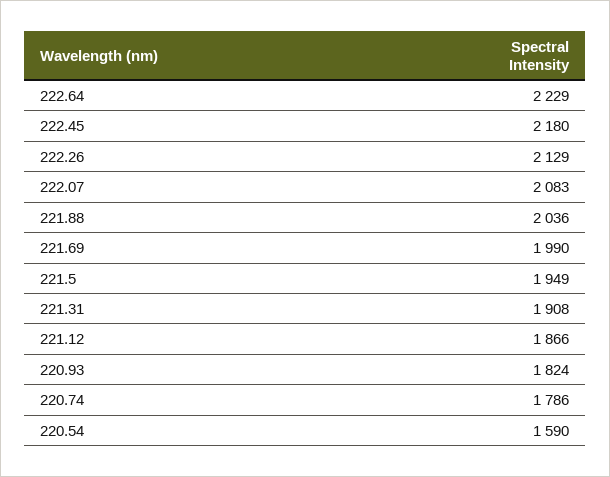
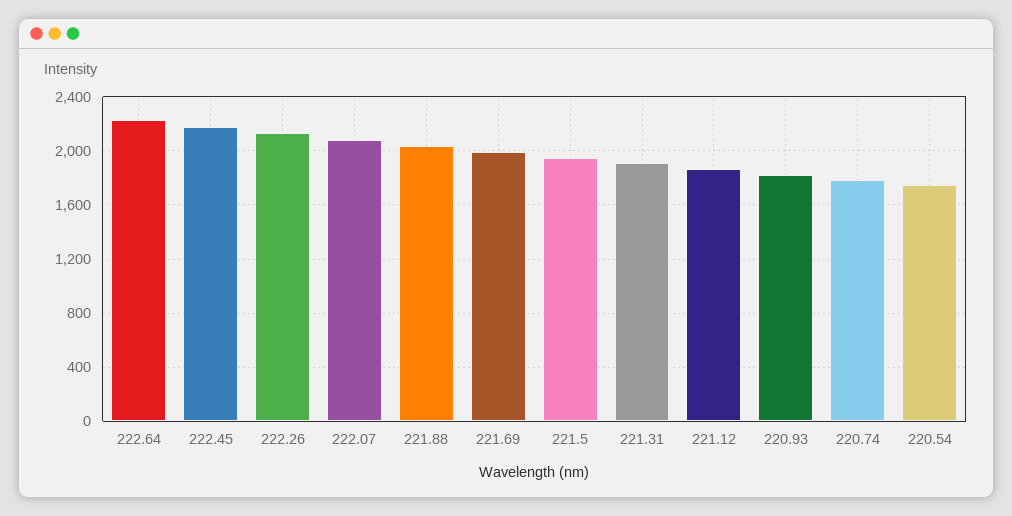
  {
    "222.64": 2229,
    "222.45": 2180,
    "222.26": 2129,
    "222.07": 2083,
    "221.88": 2036,
    "221.69": 1990,
    "221.5": 1949,
    "221.31": 1908,
    "221.12": 1866,
    "220.93": 1824,
    "220.74": 1786,
-   "220.54": 1590
+   "220.54": 1750
  }

